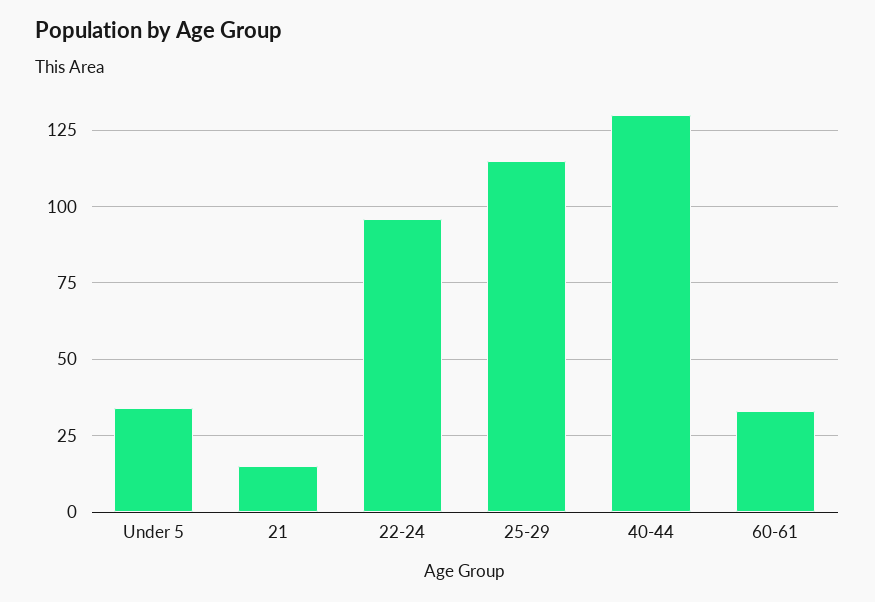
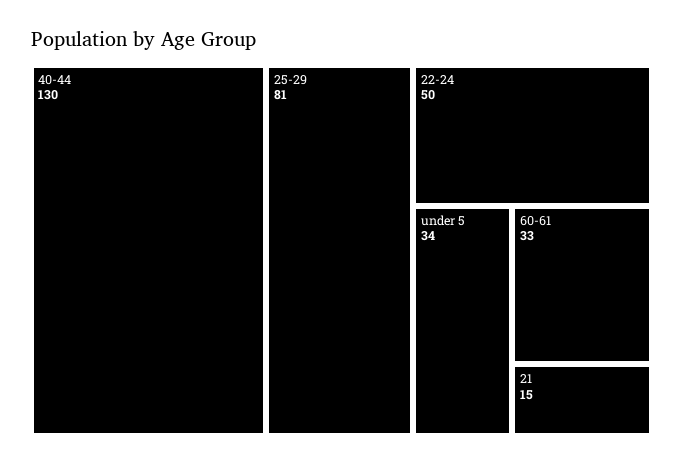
  {
    "Under 5": 34,
    "21": 15,
-   "22-24": 95,
+   "22-24": 50,
-   "25-29": 115,
+   "25-29": 81,
    "40-44": 130,
    "60-61": 33
  }

